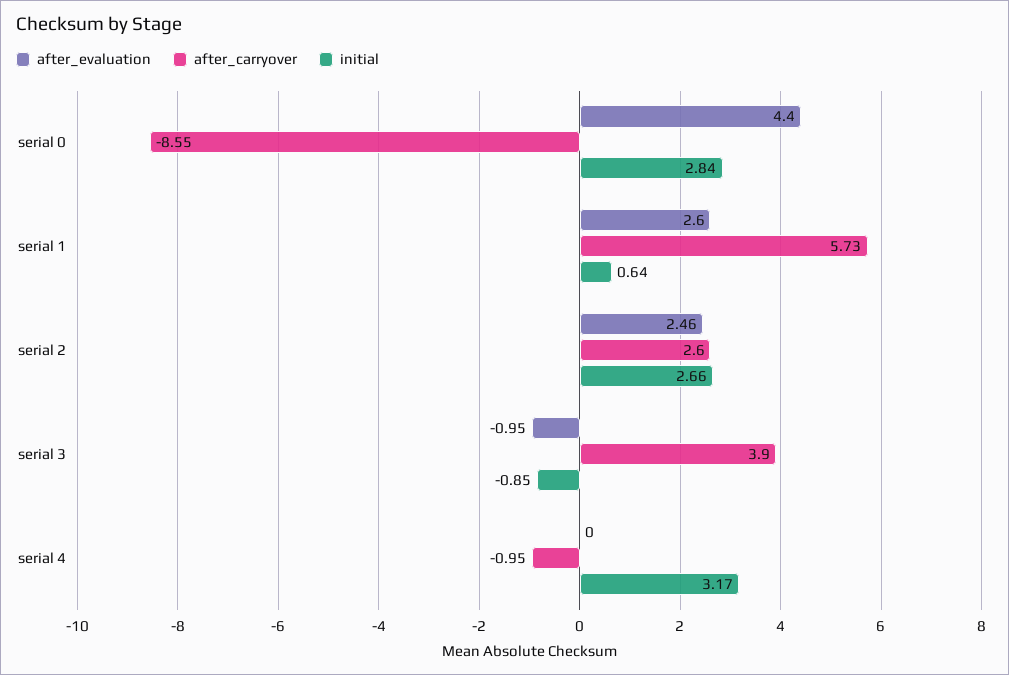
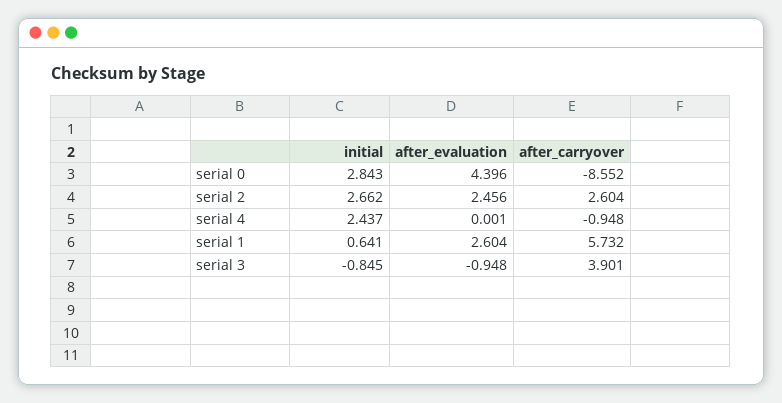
  {
    "after_evaluation": {
      "serial 0": 4.396,
      "serial 1": 2.604,
      "serial 2": 2.456,
      "serial 3": -0.948,
      "serial 4": 0.001
    },
    "after_carryover": {
      "serial 0": -8.552,
      "serial 1": 5.732,
      "serial 2": 2.604,
      "serial 3": 3.901,
      "serial 4": -0.948
    },
    "initial": {
      "serial 0": 2.843,
      "serial 1": 0.641,
      "serial 2": 2.662,
      "serial 3": -0.845,
-     "serial 4": 3.17
+     "serial 4": 2.437
    }
  }

